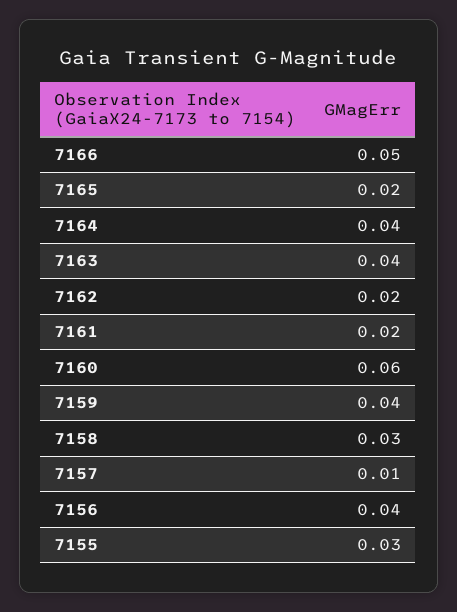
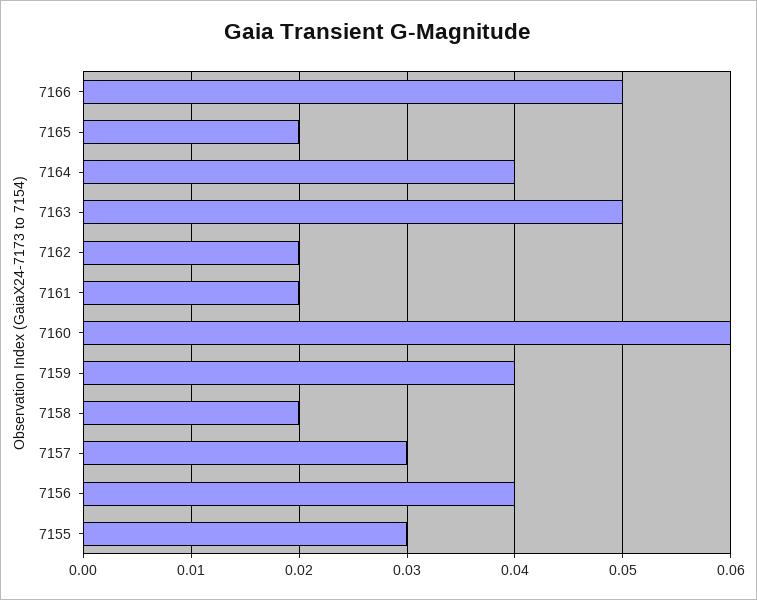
  {
    "7166": 0.05,
    "7165": 0.02,
    "7164": 0.04,
-   "7163": 0.04,
+   "7163": 0.05,
    "7162": 0.02,
    "7161": 0.02,
    "7160": 0.06,
    "7159": 0.04,
-   "7158": 0.03,
+   "7158": 0.02,
-   "7157": 0.01,
+   "7157": 0.03,
    "7156": 0.04,
    "7155": 0.03
  }

